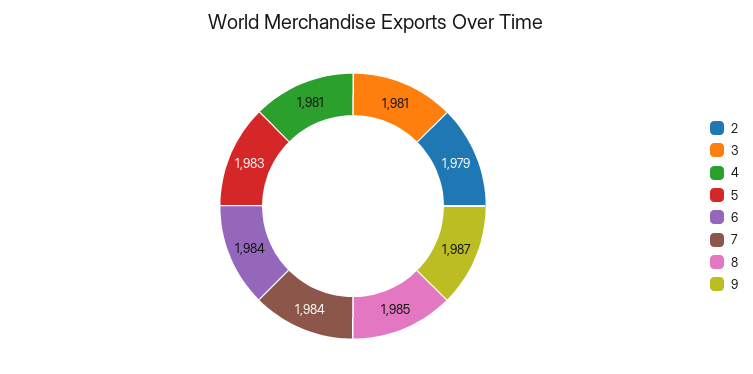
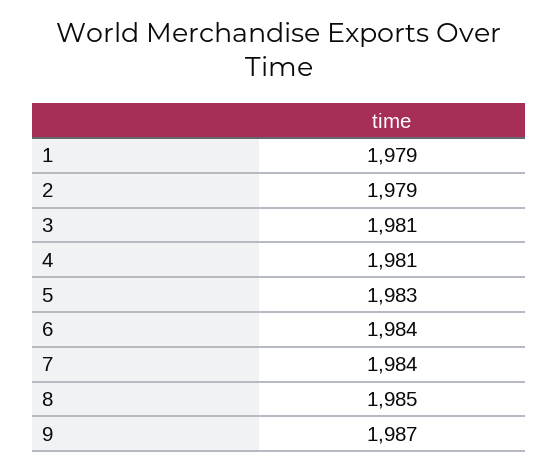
  {
    "2": 1979,
    "3": 1981,
    "4": 1981,
    "5": 1983,
    "6": 1984,
    "7": 1984,
    "8": 1985,
-   "9": 1987
+   "9": 1987,
+   "1": 1979
  }

